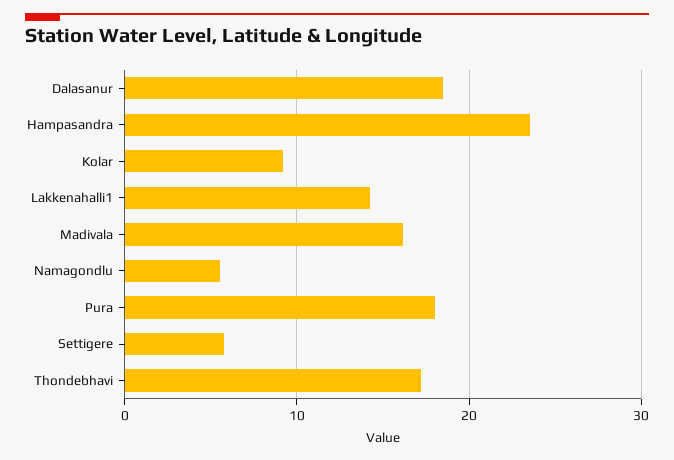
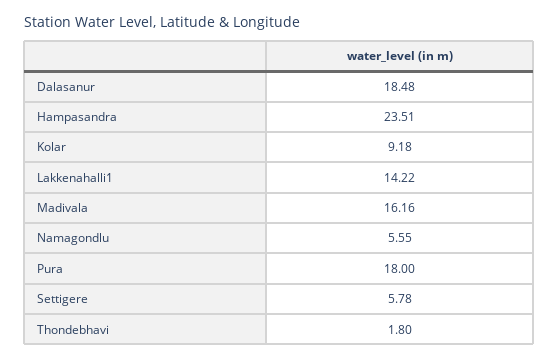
  {
    "Dalasanur": 18.48,
    "Hampasandra": 23.51,
    "Kolar": 9.18,
    "Lakkenahalli1": 14.22,
    "Madivala": 16.16,
    "Namagondlu": 5.55,
    "Pura": 18,
    "Settigere": 5.78,
-   "Thondebhavi": 17
+   "Thondebhavi": 1.8
  }

